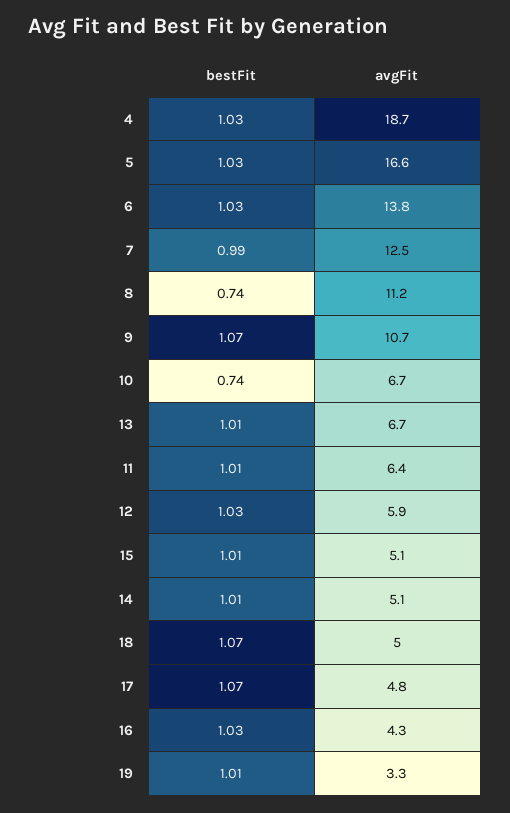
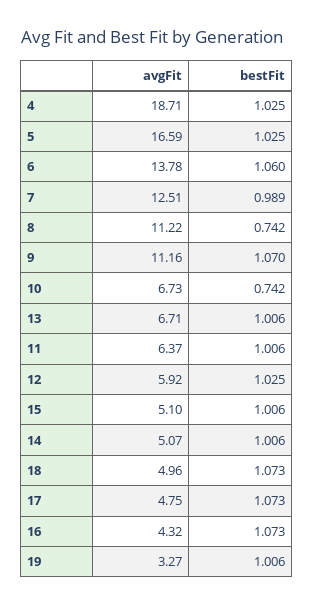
  {
    "bestFit": {
      "4": 1.025,
      "5": 1.025,
-     "6": 1.03,
+     "6": 1.06,
      "7": 0.989,
      "8": 0.742,
      "9": 1.07,
      "10": 0.742,
      "13": 1.006,
      "11": 1.006,
      "12": 1.025,
      "15": 1.006,
      "14": 1.006,
      "18": 1.073,
      "17": 1.073,
-     "16": 1.03,
+     "16": 1.073,
      "19": 1.006
    },
    "avgFit": {
      "4": 18.71,
      "5": 16.59,
      "6": 13.78,
      "7": 12.51,
      "8": 11.22,
-     "9": 10.7,
+     "9": 11.16,
      "10": 6.73,
      "13": 6.71,
      "11": 6.37,
      "12": 5.92,
      "15": 5.1,
      "14": 5.07,
      "18": 4.96,
      "17": 4.75,
      "16": 4.32,
      "19": 3.27
    }
  }

